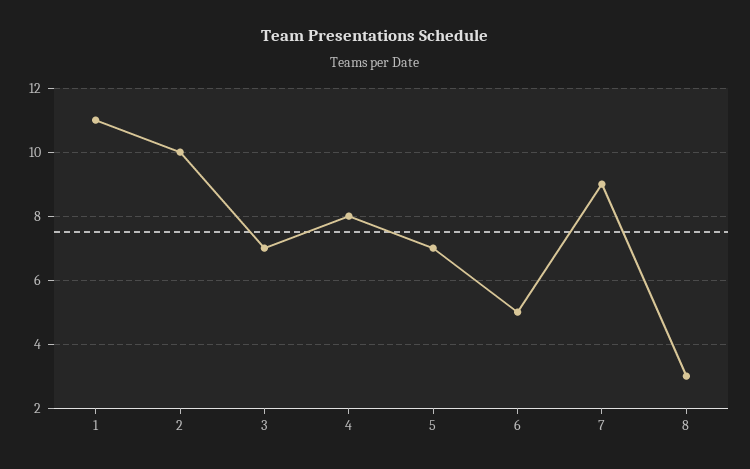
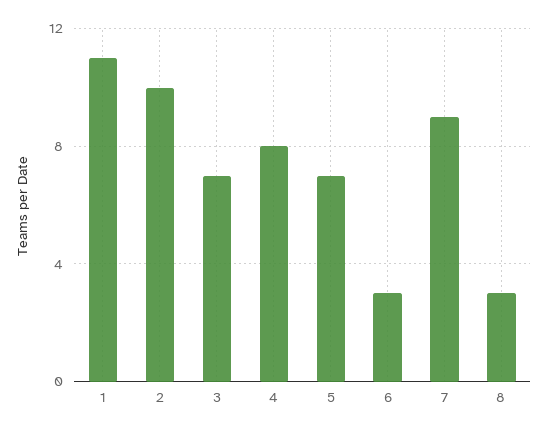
  {
    "1": 11,
    "2": 10,
    "3": 7,
    "4": 8,
    "5": 7,
-   "6": 5,
+   "6": 3,
    "7": 9,
    "8": 3
  }

